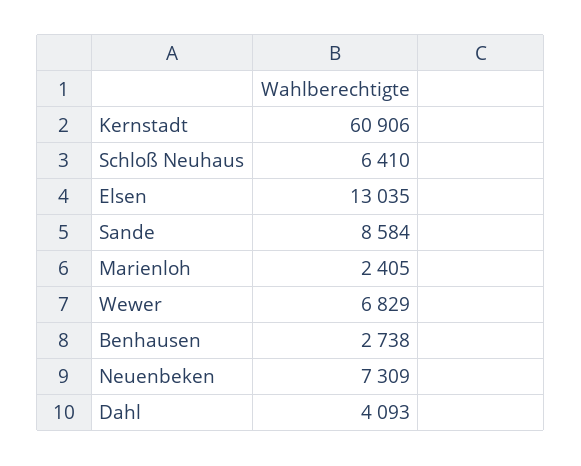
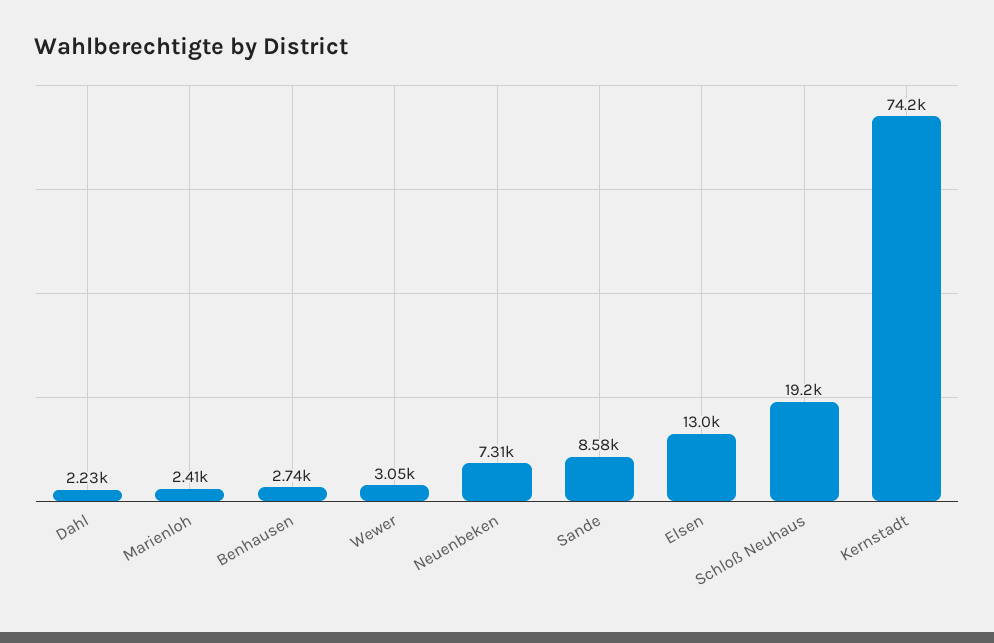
  {
-   "Kernstadt": 60906,
+   "Kernstadt": 74200,
-   "Schloß Neuhaus": 6410,
+   "Schloß Neuhaus": 19200,
    "Elsen": 13035,
    "Sande": 8584,
    "Marienloh": 2405,
-   "Wewer": 6829,
+   "Wewer": 3050,
    "Benhausen": 2738,
    "Neuenbeken": 7309,
-   "Dahl": 4093
+   "Dahl": 2230
  }

